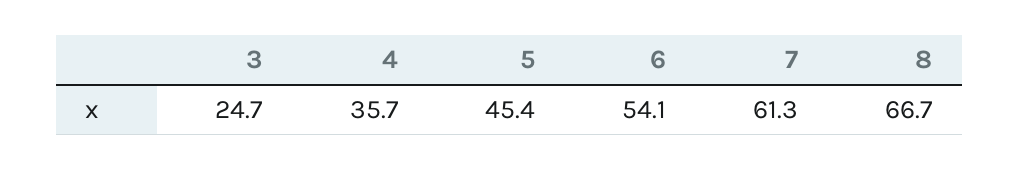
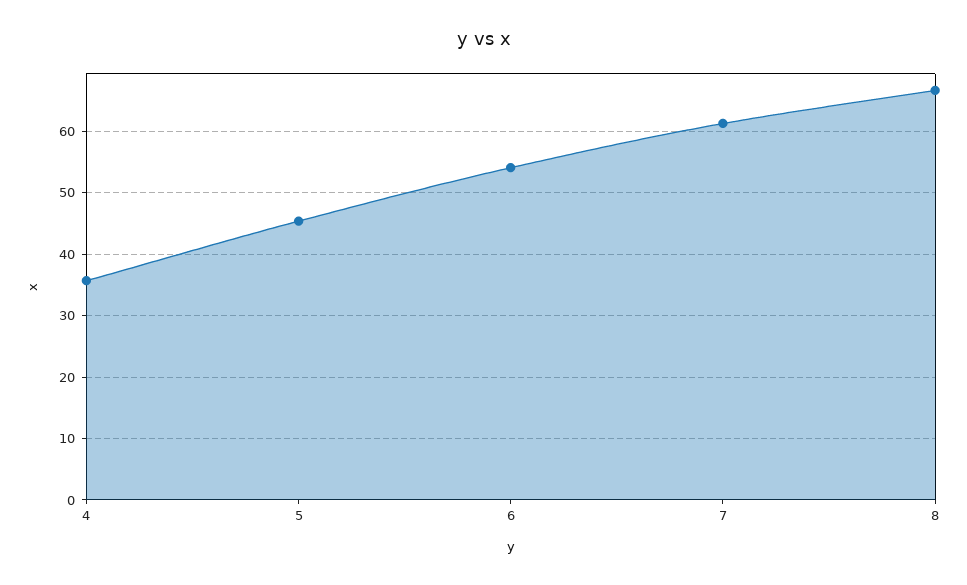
  {
-   "3": 24.7,
    "4": 35.7,
    "5": 45.4,
    "6": 54.1,
    "7": 61.3,
    "8": 66.7
  }

